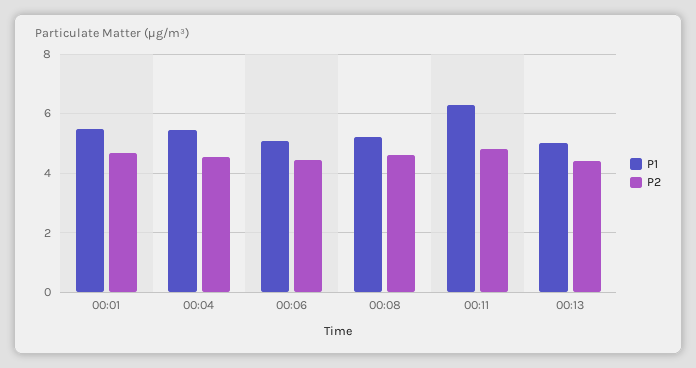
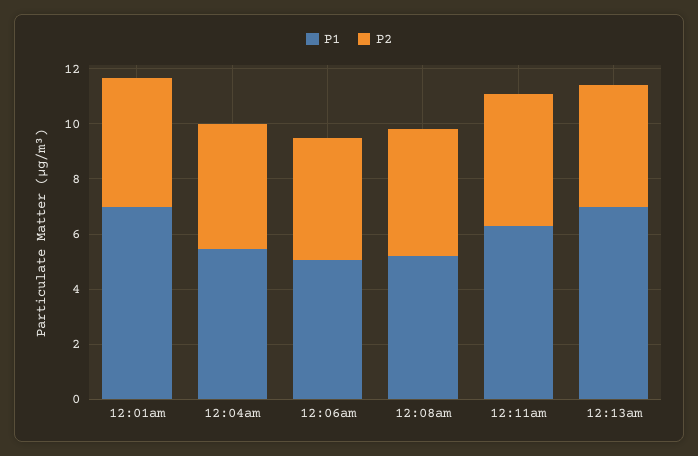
  {
    "P1": {
-     "00:01": 5.5,
+     "00:01": 7,
      "00:04": 5.5,
      "00:06": 5,
      "00:08": 5.25,
      "00:11": 6.25,
-     "00:13": 5
+     "00:13": 7
    },
    "P2": {
      "00:01": 4.75,
      "00:04": 4.5,
      "00:06": 4.5,
      "00:08": 4.5,
      "00:11": 4.75,
      "00:13": 4.5
    }
  }

